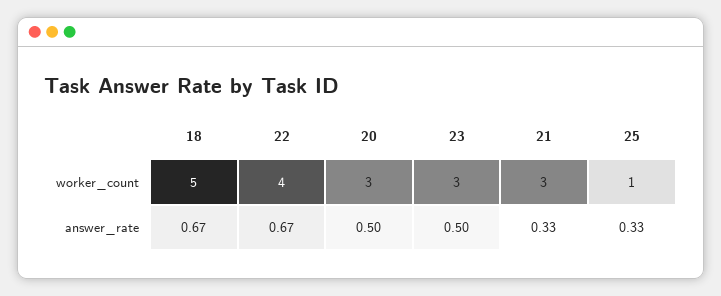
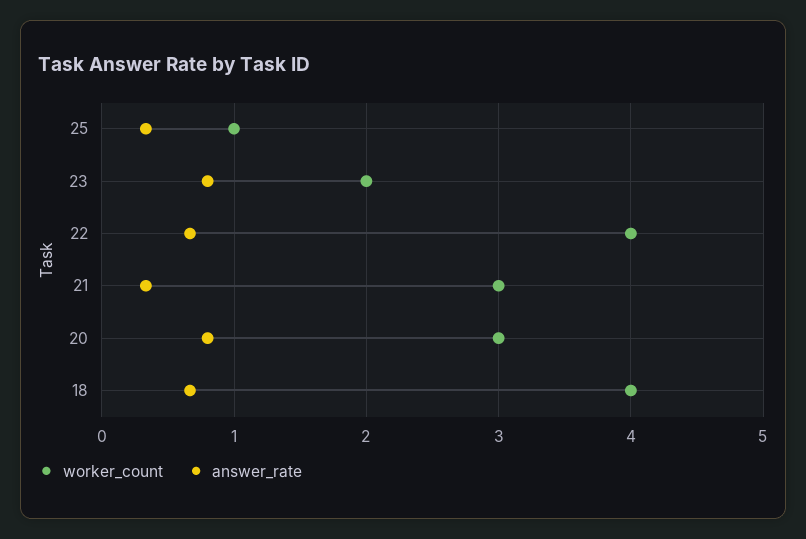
  {
    "worker_count": {
-     "18": 5,
+     "18": 4,
      "22": 4,
      "20": 3,
-     "23": 3,
+     "23": 2,
      "21": 3,
      "25": 1
    },
    "answer_rate": {
      "18": 0.67,
      "22": 0.67,
-     "20": 0.5,
+     "20": 0.8,
-     "23": 0.5,
+     "23": 0.8,
      "21": 0.33,
      "25": 0.33
    }
  }

